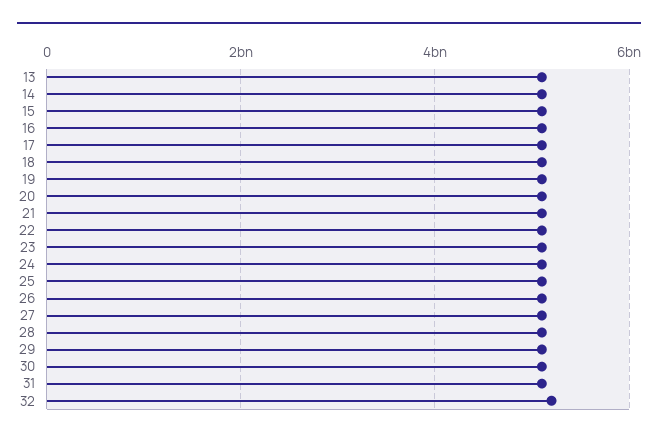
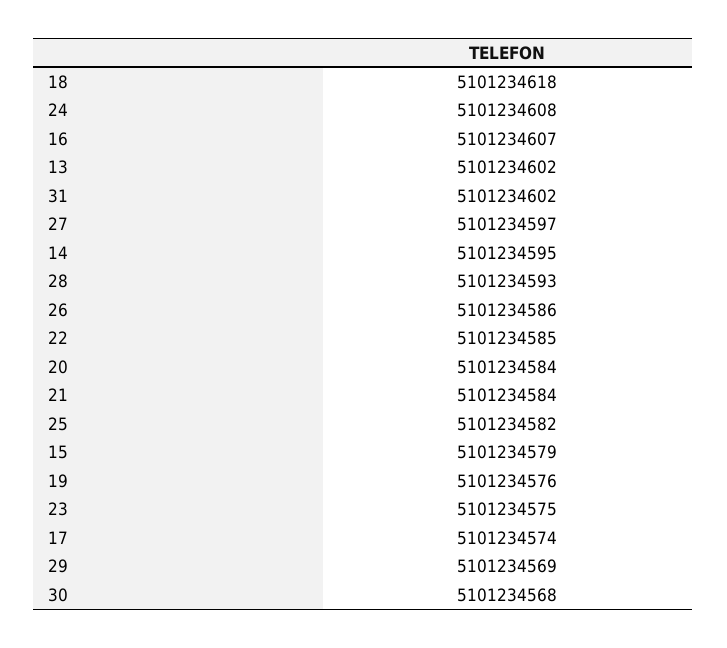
  {
    "13": 5101234602,
    "14": 5101234595,
    "15": 5101234579,
    "16": 5101234607,
    "17": 5101234574,
    "18": 5101234618,
    "19": 5101234576,
    "20": 5101234584,
    "21": 5101234584,
    "22": 5101234585,
    "23": 5101234575,
    "24": 5101234608,
    "25": 5101234582,
    "26": 5101234586,
    "27": 5101234597,
    "28": 5101234593,
    "29": 5101234569,
    "30": 5101234568,
-   "31": 5101234602,
+   "31": 5101234602
-   "32": 5200000000
  }

